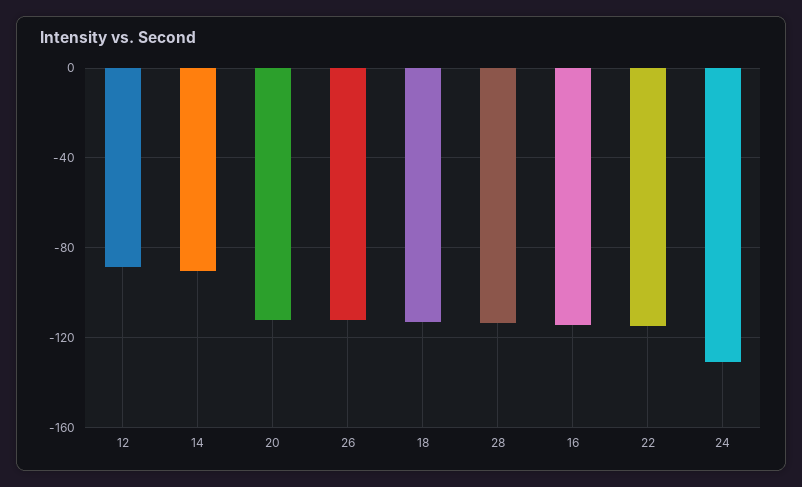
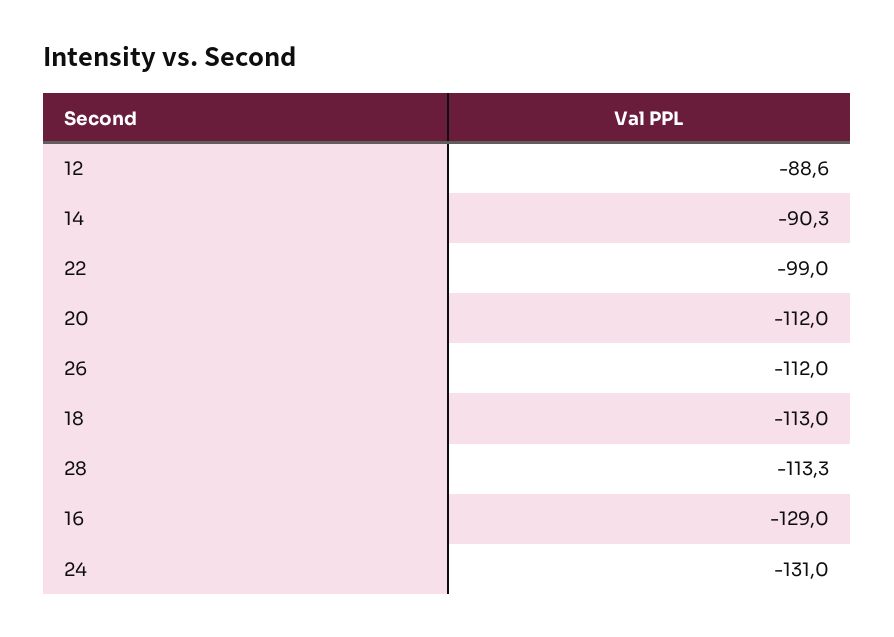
  {
    "12": -88.6,
    "14": -90.3,
    "20": -112,
    "26": -112,
    "18": -113,
    "28": -113.3,
-   "16": -115,
+   "16": -129,
-   "22": -115,
+   "22": -99,
    "24": -131
  }

